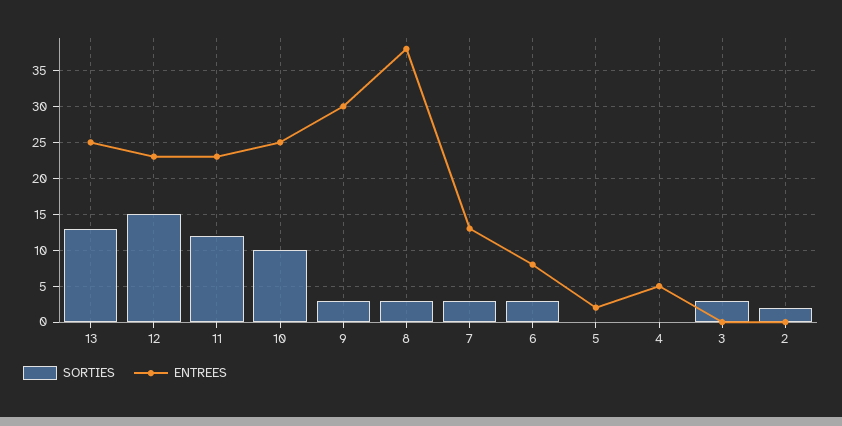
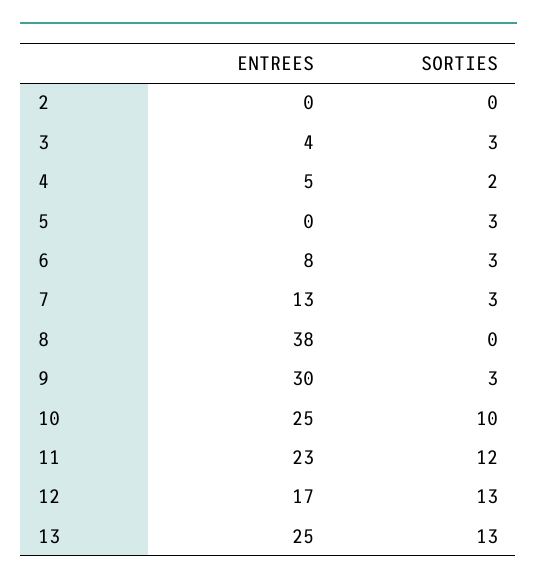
  {
    "SORTIES": {
      "13": 13,
-     "12": 15,
+     "12": 13,
      "11": 12,
      "10": 10,
      "9": 3,
-     "8": 3,
+     "8": 0,
      "7": 3,
      "6": 3,
-     "5": 0,
+     "5": 3,
-     "4": 0,
+     "4": 2,
      "3": 3,
-     "2": 2
+     "2": 0
    },
    "ENTREES": {
      "13": 25,
-     "12": 23,
+     "12": 17,
      "11": 23,
      "10": 25,
      "9": 30,
      "8": 38,
      "7": 13,
      "6": 8,
-     "5": 2,
+     "5": 0,
      "4": 5,
-     "3": 0,
+     "3": 4,
      "2": 0
    }
  }

